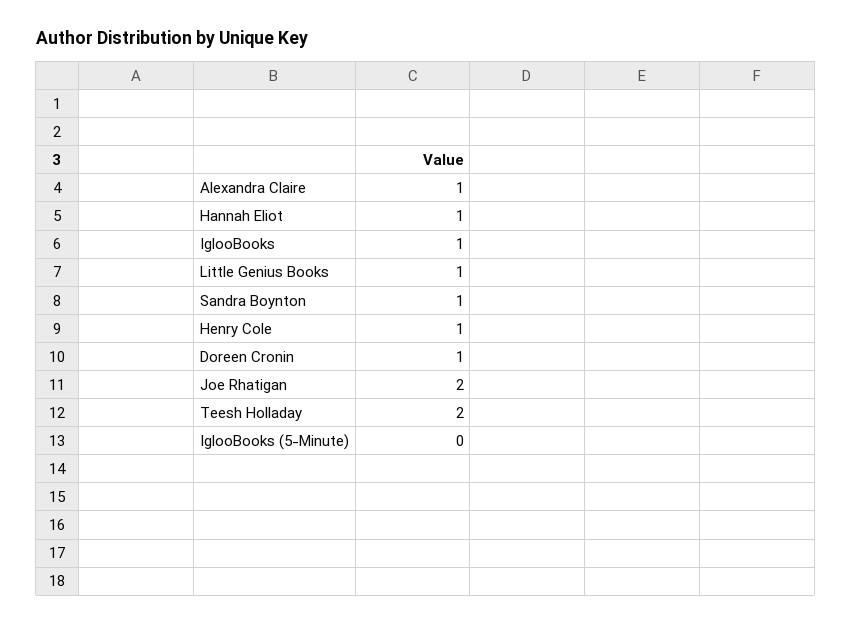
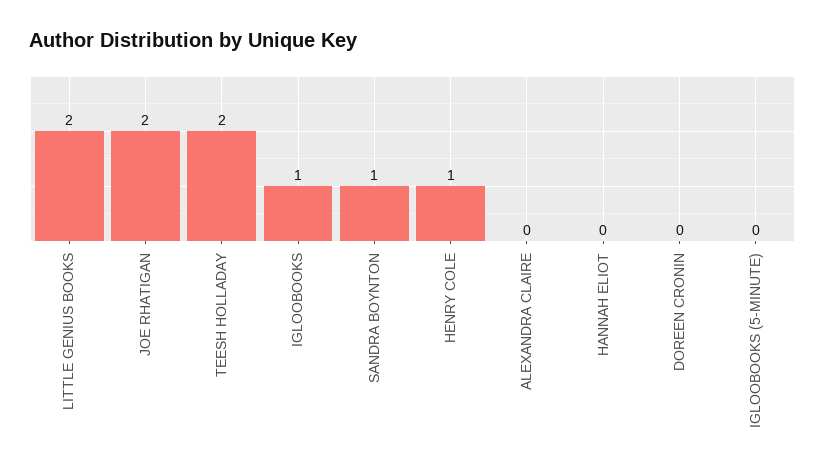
  {
-   "Alexandra Claire": 1,
+   "Alexandra Claire": 0,
-   "Hannah Eliot": 1,
+   "Hannah Eliot": 0,
    "IglooBooks": 1,
-   "Little Genius Books": 1,
+   "Little Genius Books": 2,
    "Sandra Boynton": 1,
    "Henry Cole": 1,
-   "Doreen Cronin": 1,
+   "Doreen Cronin": 0,
    "Joe Rhatigan": 2,
    "Teesh Holladay": 2,
    "IglooBooks (5-Minute)": 0
  }

